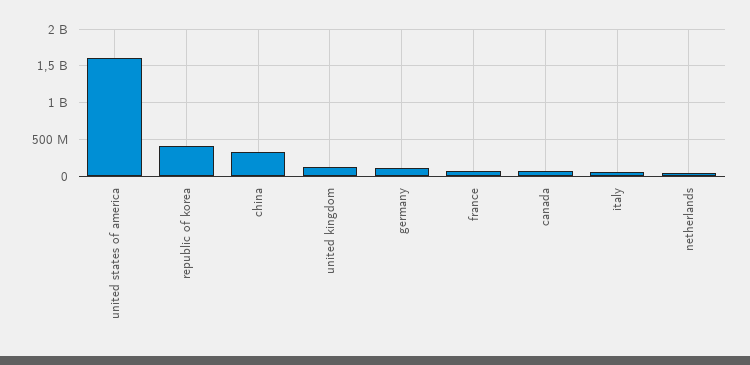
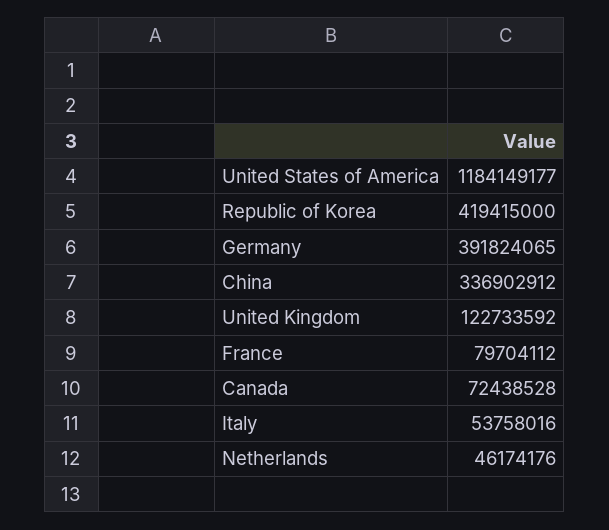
  {
-   "united states of america": 1600000000,
+   "united states of america": 1184149177,
    "republic of korea": 419415000,
    "china": 336902912,
    "united kingdom": 122733592,
-   "germany": 100000000,
+   "germany": 391824065,
    "france": 79704112,
    "canada": 72438528,
    "italy": 53758016,
    "netherlands": 46174176
  }

